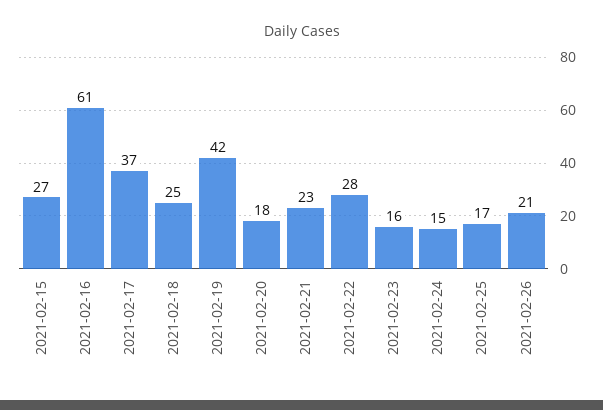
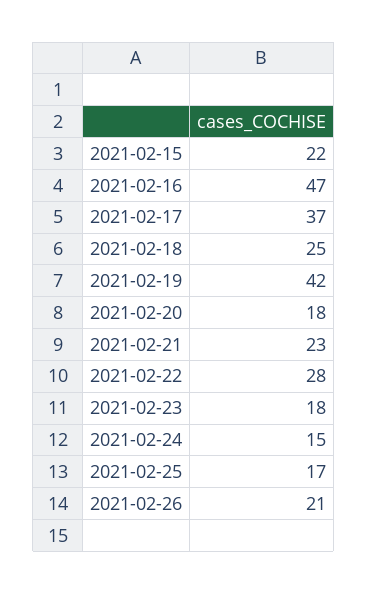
  {
-   "2021-02-15": 27,
+   "2021-02-15": 22,
-   "2021-02-16": 61,
+   "2021-02-16": 47,
    "2021-02-17": 37,
    "2021-02-18": 25,
    "2021-02-19": 42,
    "2021-02-20": 18,
    "2021-02-21": 23,
    "2021-02-22": 28,
-   "2021-02-23": 16,
+   "2021-02-23": 18,
    "2021-02-24": 15,
    "2021-02-25": 17,
    "2021-02-26": 21
  }

